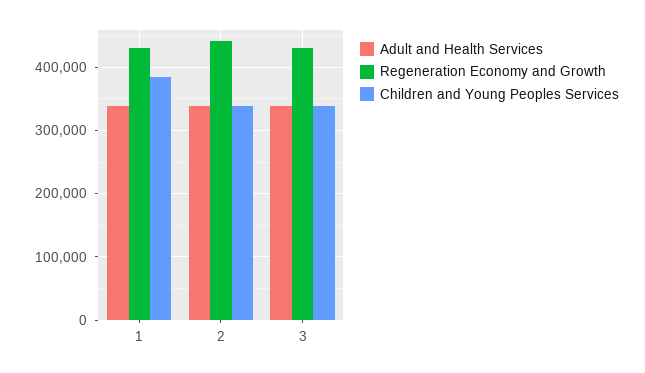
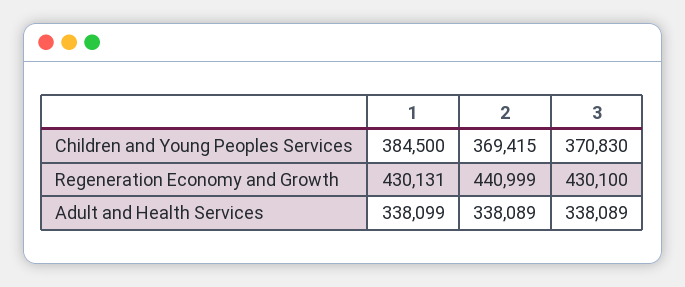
  {
    "Adult and Health Services": {
      "1": 338099,
      "2": 338089,
      "3": 338089
    },
    "Regeneration Economy and Growth": {
      "1": 430131,
      "2": 440999,
      "3": 430100
    },
    "Children and Young Peoples Services": {
      "1": 384500,
-     "2": 340000,
+     "2": 369415,
-     "3": 340000
+     "3": 370830
    }
  }

